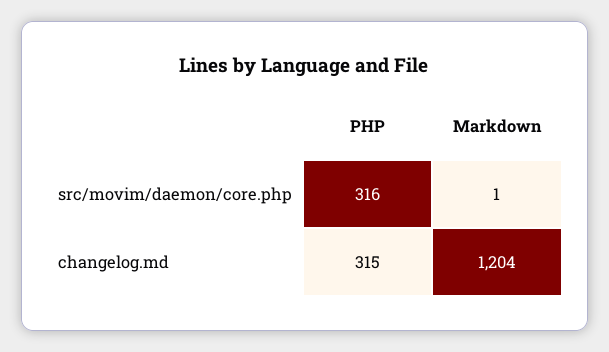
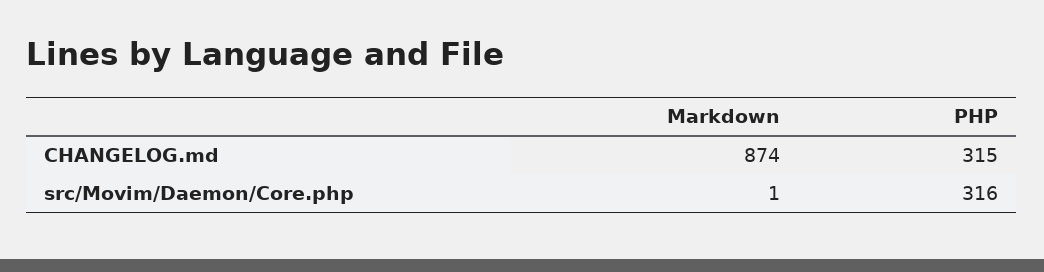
  {
    "PHP": {
      "src/movim/daemon/core.php": 316,
      "changelog.md": 315
    },
    "Markdown": {
      "src/movim/daemon/core.php": 1,
-     "changelog.md": 1204
+     "changelog.md": 874
    }
  }

